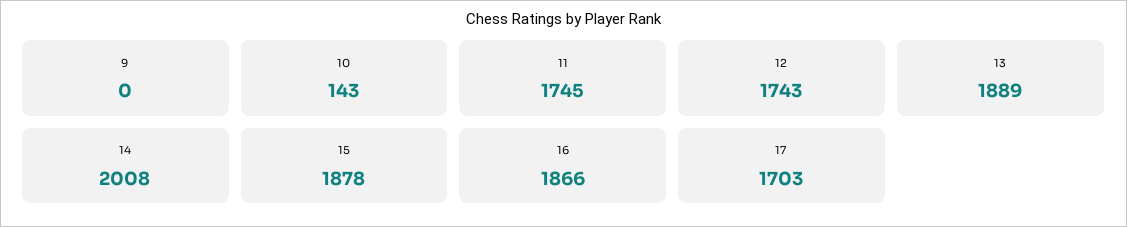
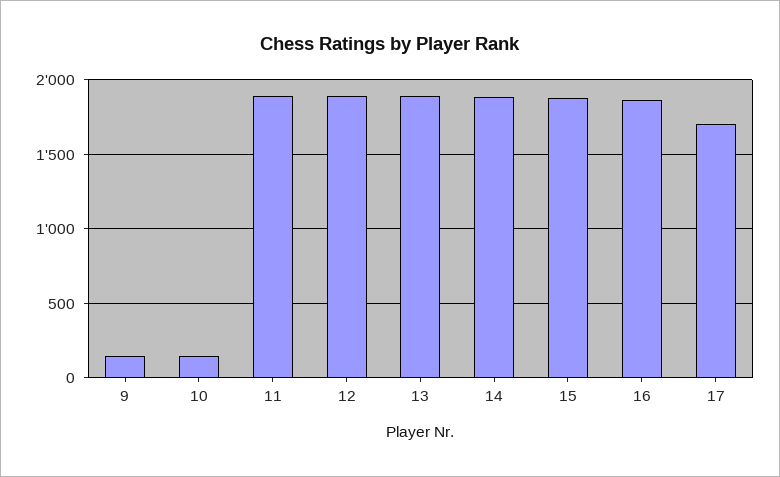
  {
-   "9": 0,
+   "9": 150,
    "10": 143,
-   "11": 1745,
+   "11": 1900,
-   "12": 1743,
+   "12": 1900,
    "13": 1889,
-   "14": 2008,
+   "14": 1900,
    "15": 1878,
    "16": 1866,
    "17": 1703
  }

